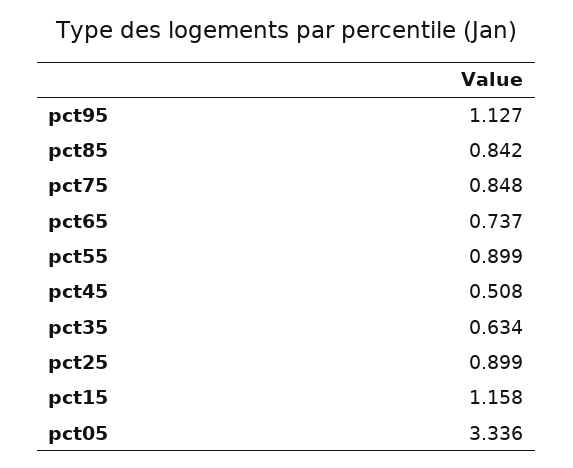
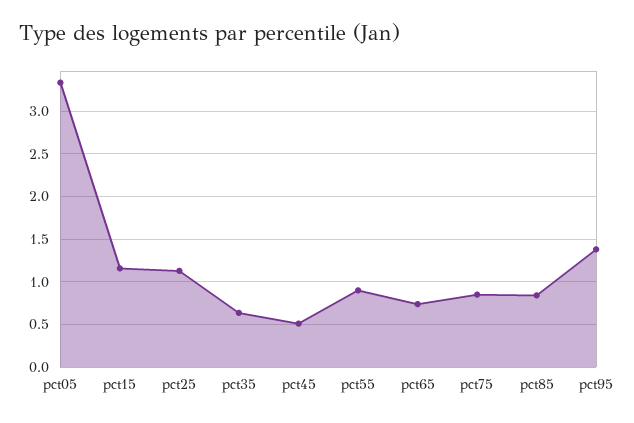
  {
-   "pct95": 1.127,
+   "pct95": 1.4,
    "pct85": 0.842,
    "pct75": 0.848,
    "pct65": 0.737,
    "pct55": 0.899,
    "pct45": 0.508,
    "pct35": 0.634,
-   "pct25": 0.899,
+   "pct25": 1.1,
    "pct15": 1.158,
    "pct05": 3.336
  }

